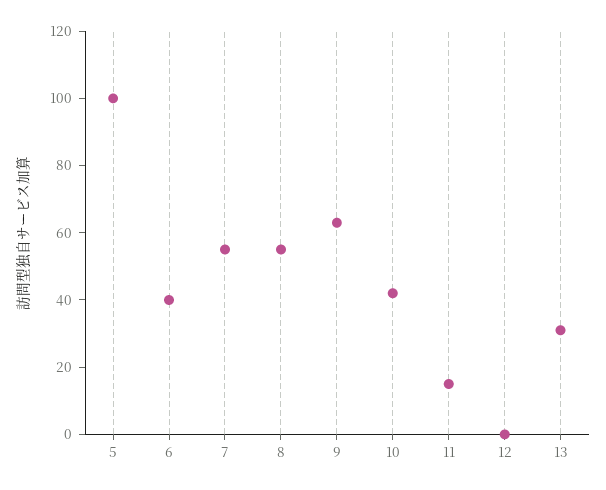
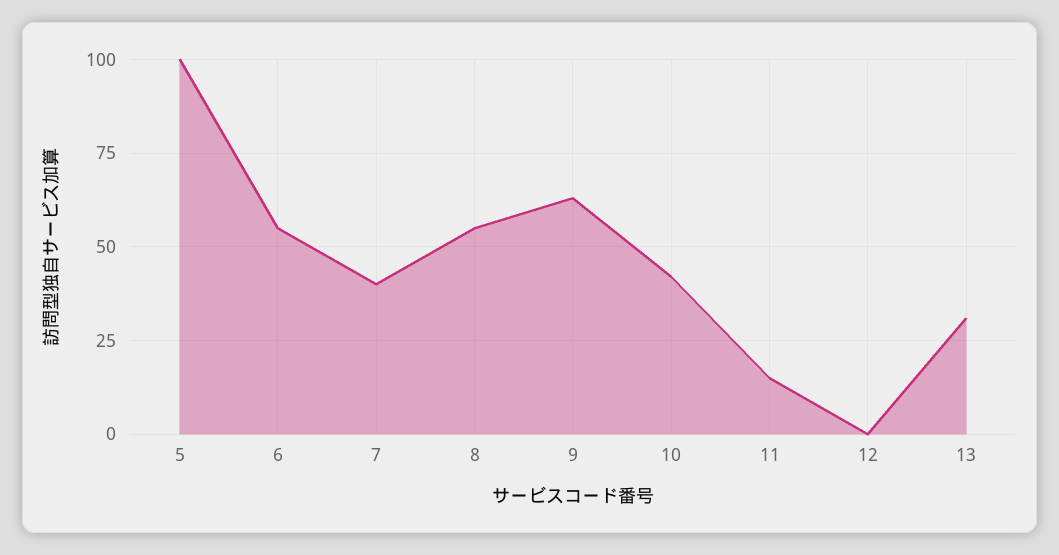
  {
    "5": 100,
-   "6": 40,
+   "6": 55,
-   "7": 55,
+   "7": 40,
    "8": 55,
    "9": 65,
    "10": 40,
    "11": 15,
    "12": 0,
    "13": 30
  }

